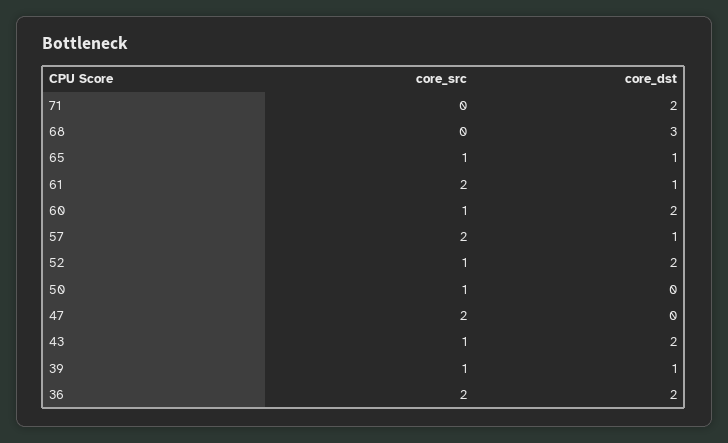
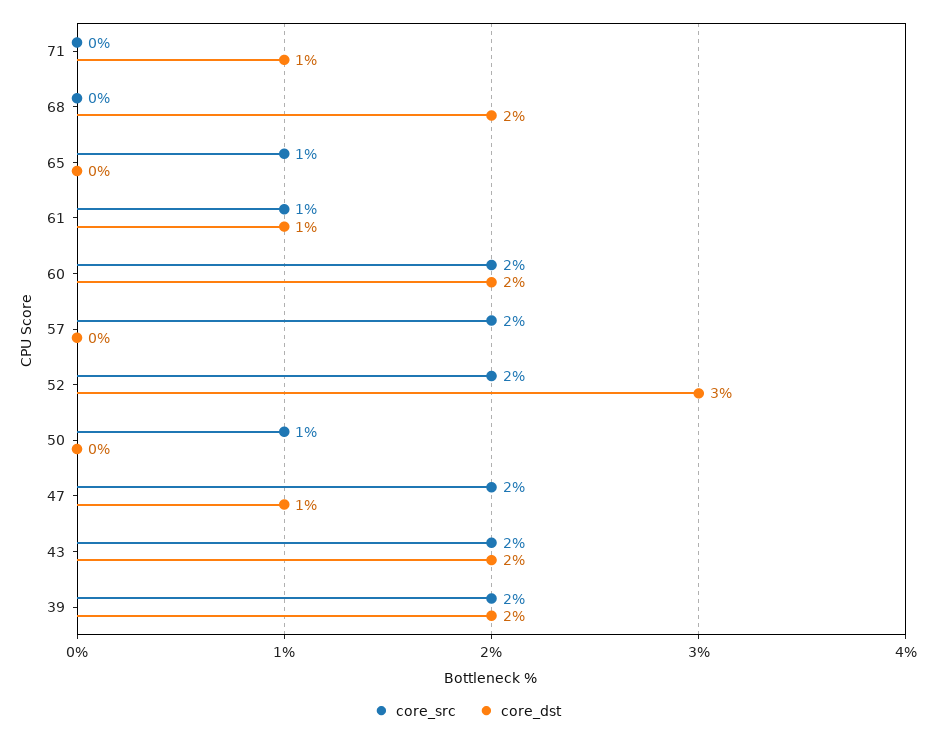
  {
    "core_src": {
      "71": 0,
      "68": 0,
      "65": 1,
-     "61": 2,
+     "61": 1,
-     "60": 1,
+     "60": 2,
      "57": 2,
-     "52": 1,
+     "52": 2,
      "50": 1,
      "47": 2,
-     "43": 1,
+     "43": 2,
-     "39": 1,
+     "39": 2
-     "36": 2
    },
    "core_dst": {
-     "71": 2,
+     "71": 1,
-     "68": 3,
+     "68": 2,
-     "65": 1,
+     "65": 0,
      "61": 1,
      "60": 2,
-     "57": 1,
+     "57": 0,
-     "52": 2,
+     "52": 3,
      "50": 0,
-     "47": 0,
+     "47": 1,
      "43": 2,
-     "39": 1,
+     "39": 2
-     "36": 2
    }
  }

